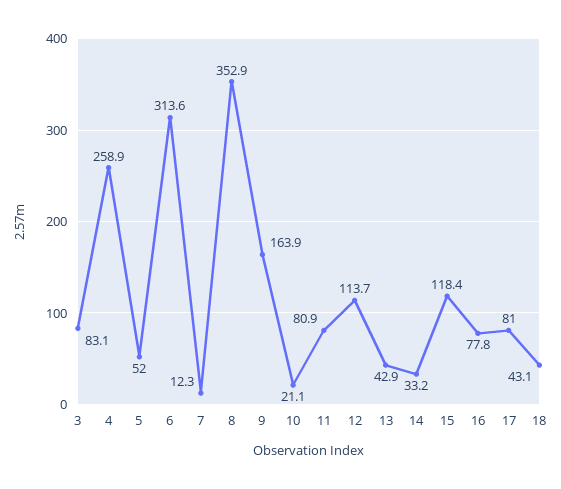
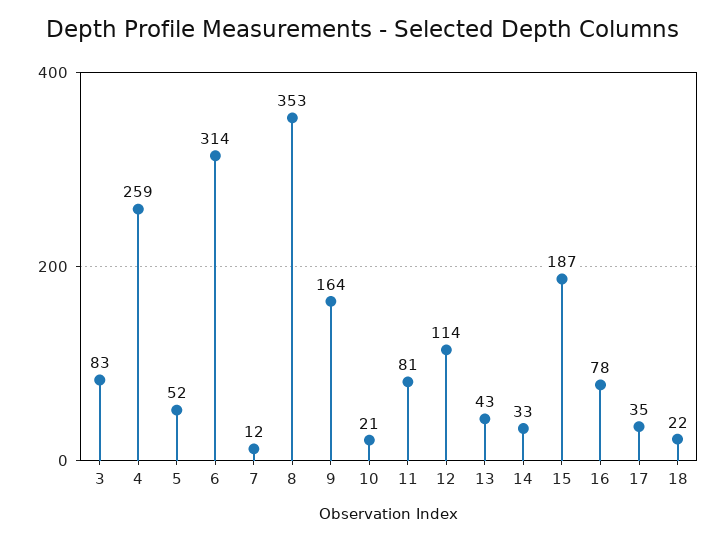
  {
    "3": 83.1,
    "4": 258.9,
    "5": 52,
    "6": 313.6,
    "7": 12.3,
    "8": 352.9,
    "9": 163.9,
    "10": 21.1,
    "11": 80.9,
    "12": 113.7,
    "13": 42.9,
    "14": 33.2,
-   "15": 118.4,
+   "15": 187,
    "16": 77.8,
-   "17": 81,
+   "17": 35,
-   "18": 43.1
+   "18": 22
  }

